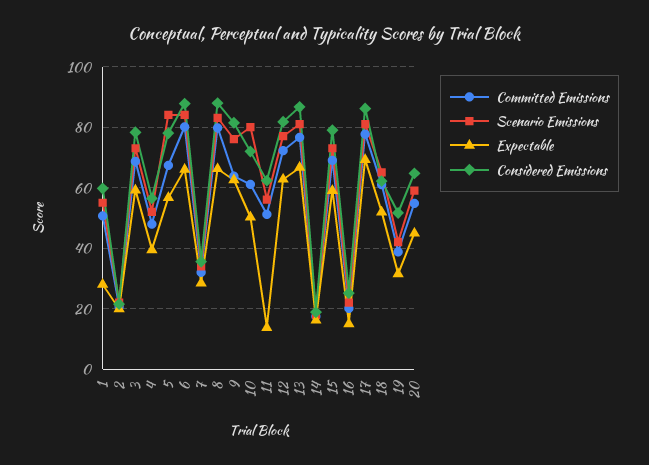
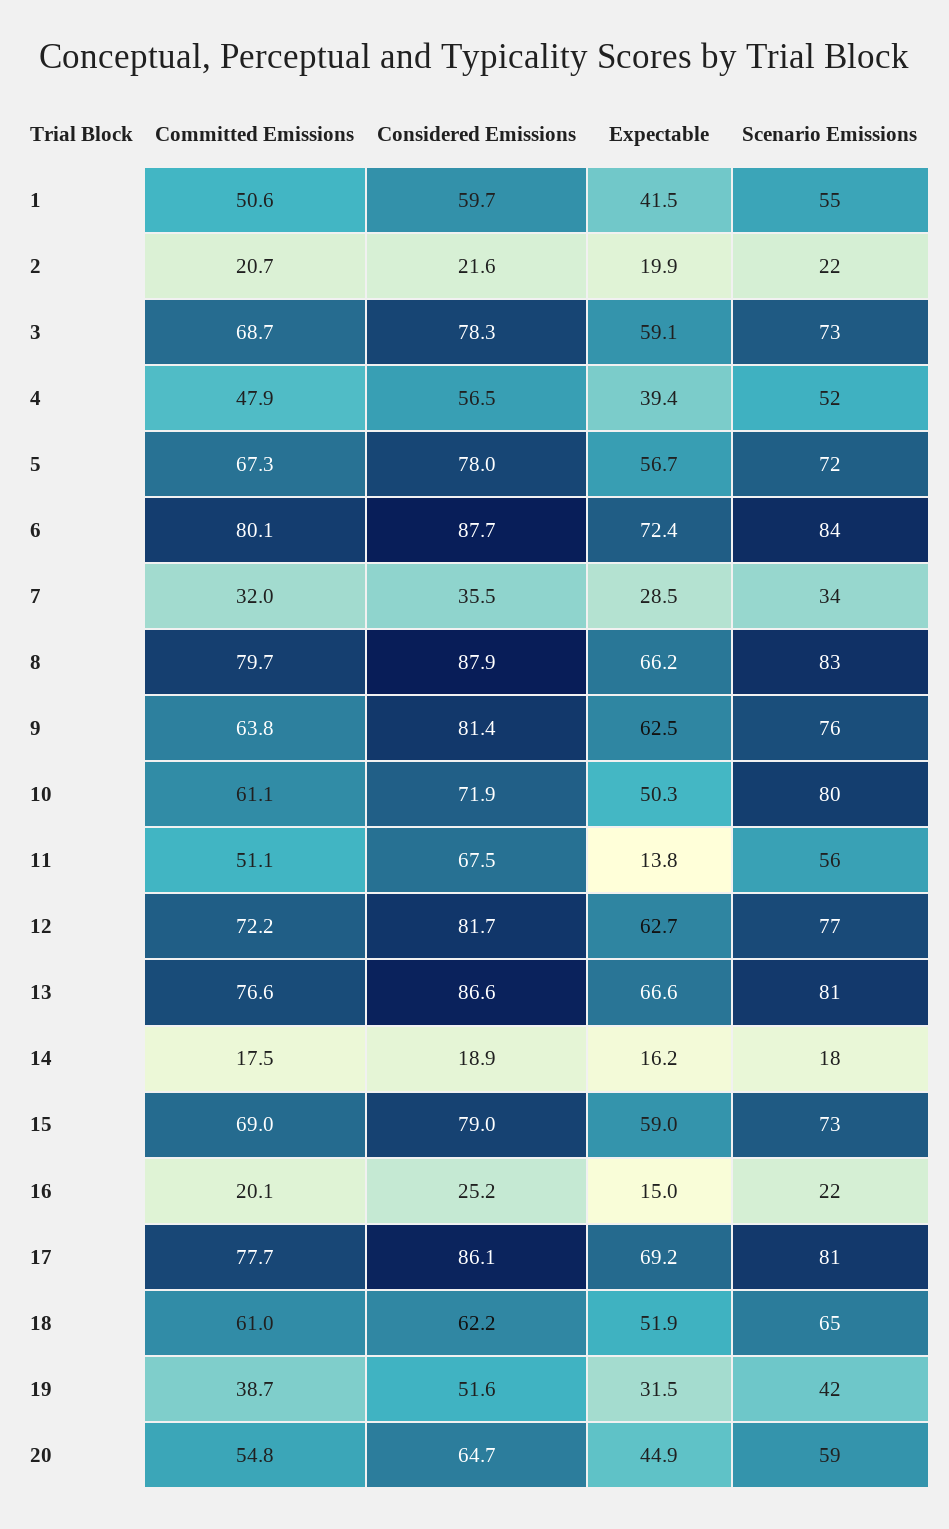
  {
    "Committed Emissions": {
      "1": 50.6,
      "2": 20.7,
      "3": 68.7,
      "4": 47.9,
      "5": 67.3,
      "6": 80.1,
      "7": 32,
      "8": 79.7,
      "9": 63.8,
      "10": 61.1,
      "11": 51.1,
      "12": 72.2,
      "13": 76.6,
      "14": 17.5,
      "15": 69,
      "16": 20.1,
      "17": 77.7,
      "18": 61,
      "19": 38.7,
      "20": 54.8
    },
    "Scenario Emissions": {
      "1": 55,
      "2": 22,
      "3": 73,
      "4": 52,
-     "5": 84,
+     "5": 72,
      "6": 84,
      "7": 34,
      "8": 83,
      "9": 76,
      "10": 80,
      "11": 56,
      "12": 77,
      "13": 81,
      "14": 18,
      "15": 73,
      "16": 22,
      "17": 81,
      "18": 65,
      "19": 42,
      "20": 59
    },
    "Expectable": {
-     "1": 28,
+     "1": 41.5,
      "2": 19.9,
      "3": 59.1,
      "4": 39.4,
      "5": 56.7,
-     "6": 66,
+     "6": 72.4,
      "7": 28.5,
      "8": 66.2,
      "9": 62.5,
      "10": 50.3,
      "11": 13.8,
      "12": 62.7,
      "13": 66.6,
      "14": 16.2,
      "15": 59,
      "16": 15,
      "17": 69.2,
      "18": 51.9,
      "19": 31.5,
      "20": 44.9
    },
    "Considered Emissions": {
      "1": 59.7,
      "2": 21.6,
      "3": 78.3,
      "4": 56.5,
      "5": 78,
      "6": 87.7,
      "7": 35.5,
      "8": 87.9,
      "9": 81.4,
      "10": 71.9,
-     "11": 62,
+     "11": 67.5,
      "12": 81.7,
      "13": 86.6,
      "14": 18.9,
      "15": 79,
      "16": 25.2,
      "17": 86.1,
      "18": 62.2,
      "19": 51.6,
      "20": 64.7
    }
  }

